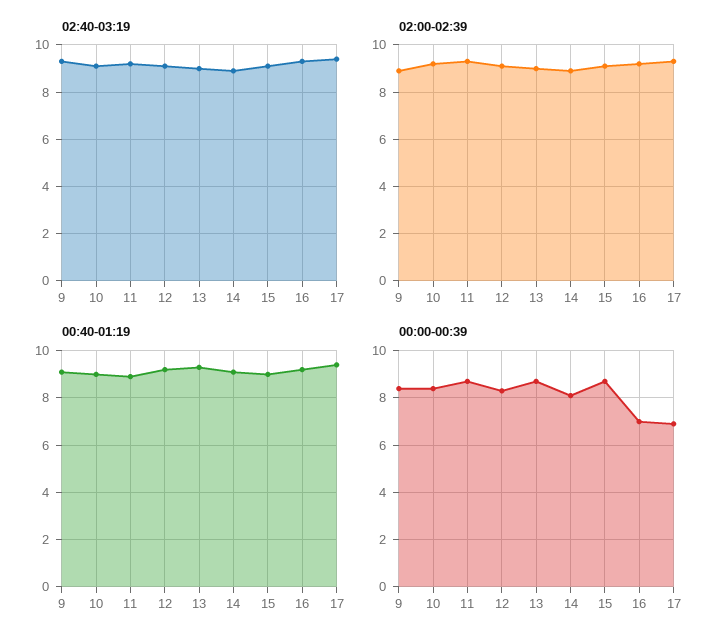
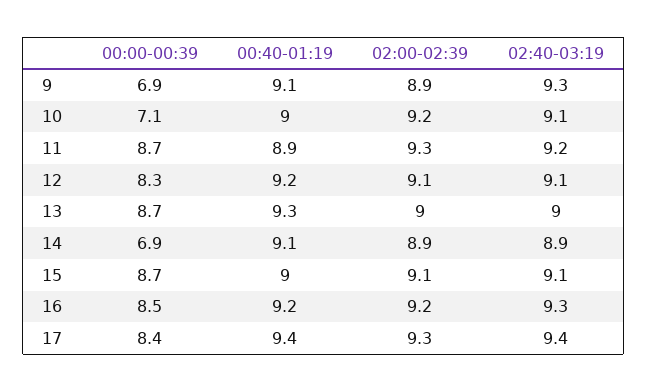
  {
    "02:40-03:19": {
      "9": 9.3,
      "10": 9.1,
      "11": 9.2,
      "12": 9.1,
      "13": 9,
      "14": 8.9,
      "15": 9.1,
      "16": 9.3,
      "17": 9.4
    },
    "02:00-02:39": {
      "9": 8.9,
      "10": 9.2,
      "11": 9.3,
      "12": 9.1,
      "13": 9,
      "14": 8.9,
      "15": 9.1,
      "16": 9.2,
      "17": 9.3
    },
    "00:40-01:19": {
      "9": 9.1,
      "10": 9,
      "11": 8.9,
      "12": 9.2,
      "13": 9.3,
      "14": 9.1,
      "15": 9,
      "16": 9.2,
      "17": 9.4
    },
    "00:00-00:39": {
-     "9": 8.5,
+     "9": 6.9,
-     "10": 8.5,
+     "10": 7.1,
      "11": 8.7,
      "12": 8.3,
      "13": 8.7,
-     "14": 8,
+     "14": 6.9,
      "15": 8.7,
-     "16": 7,
+     "16": 8.5,
-     "17": 7
+     "17": 8.4
    }
  }

